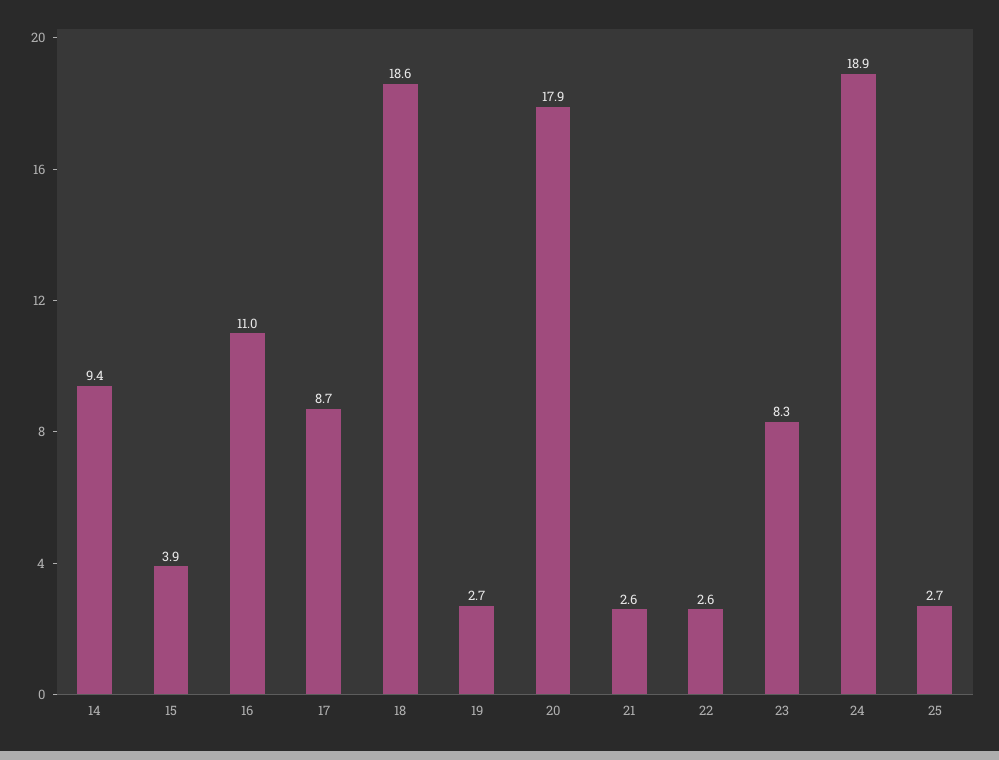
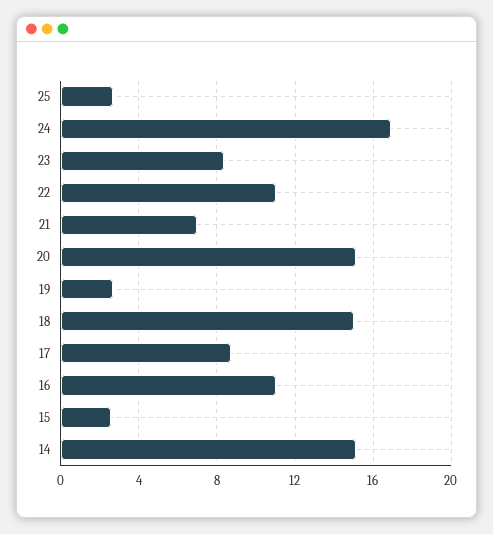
  {
-   "14": 9.4,
+   "14": 15,
-   "15": 3.9,
+   "15": 2.5,
    "16": 11,
    "17": 8.7,
-   "18": 18.6,
+   "18": 15,
    "19": 2.7,
-   "20": 17.9,
+   "20": 15,
-   "21": 2.6,
+   "21": 7,
-   "22": 2.6,
+   "22": 11,
    "23": 8.3,
-   "24": 18.9,
+   "24": 17,
    "25": 2.7
  }

